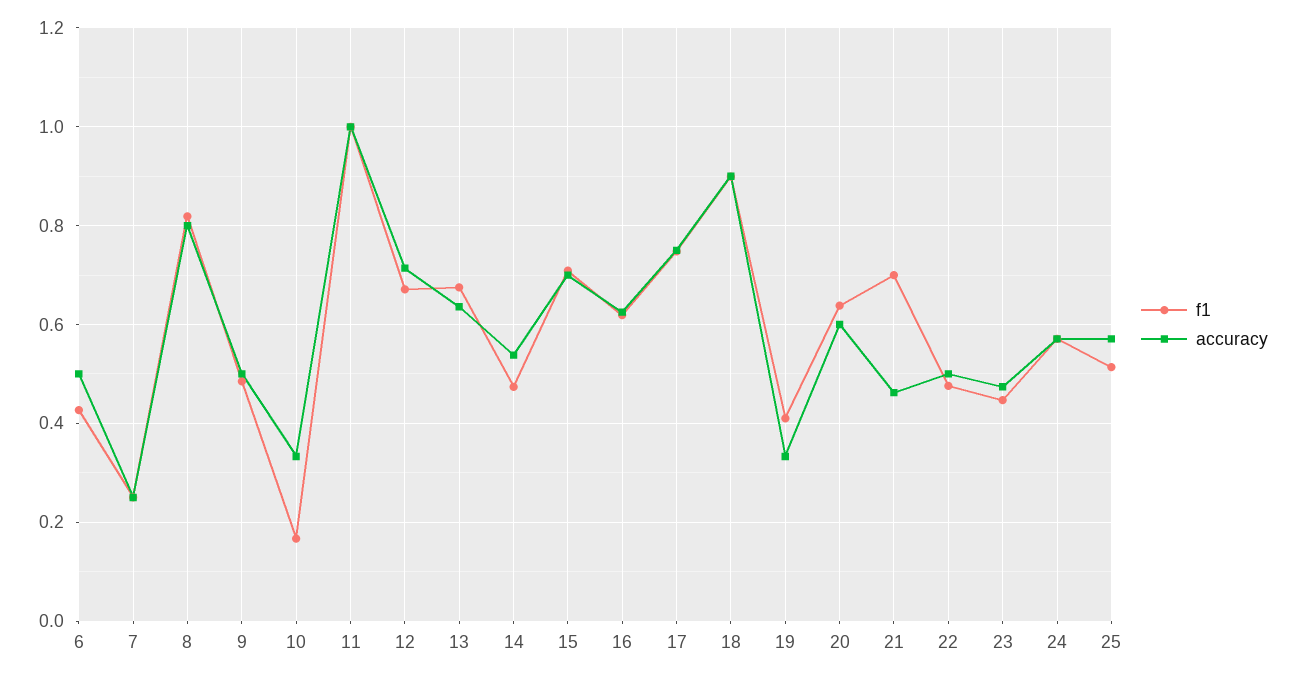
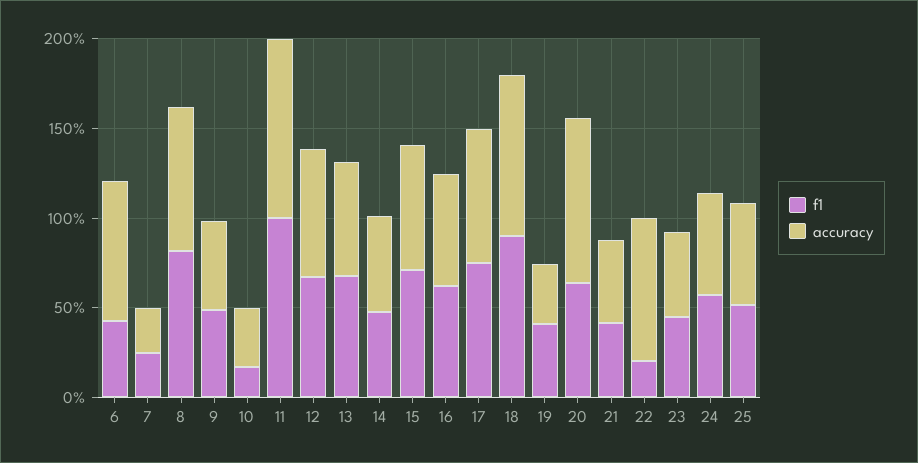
  {
    "f1": {
      "6": 0.42,
      "7": 0.26,
      "8": 0.82,
      "9": 0.48,
      "10": 0.16,
      "11": 1,
      "12": 0.68,
      "13": 0.68,
      "14": 0.48,
      "15": 0.7,
      "16": 0.62,
      "17": 0.74,
      "18": 0.9,
      "19": 0.42,
      "20": 0.64,
-     "21": 0.7,
+     "21": 0.4,
-     "22": 0.48,
+     "22": 0.2,
      "23": 0.44,
      "24": 0.58,
      "25": 0.52
    },
    "accuracy": {
-     "6": 0.5,
+     "6": 0.8,
      "7": 0.26,
      "8": 0.8,
      "9": 0.5,
      "10": 0.34,
      "11": 1,
      "12": 0.72,
      "13": 0.64,
      "14": 0.54,
      "15": 0.7,
      "16": 0.62,
      "17": 0.76,
      "18": 0.9,
      "19": 0.34,
-     "20": 0.6,
+     "20": 0.9,
      "21": 0.46,
-     "22": 0.5,
+     "22": 0.8,
      "23": 0.48,
      "24": 0.58,
      "25": 0.58
    }
  }

